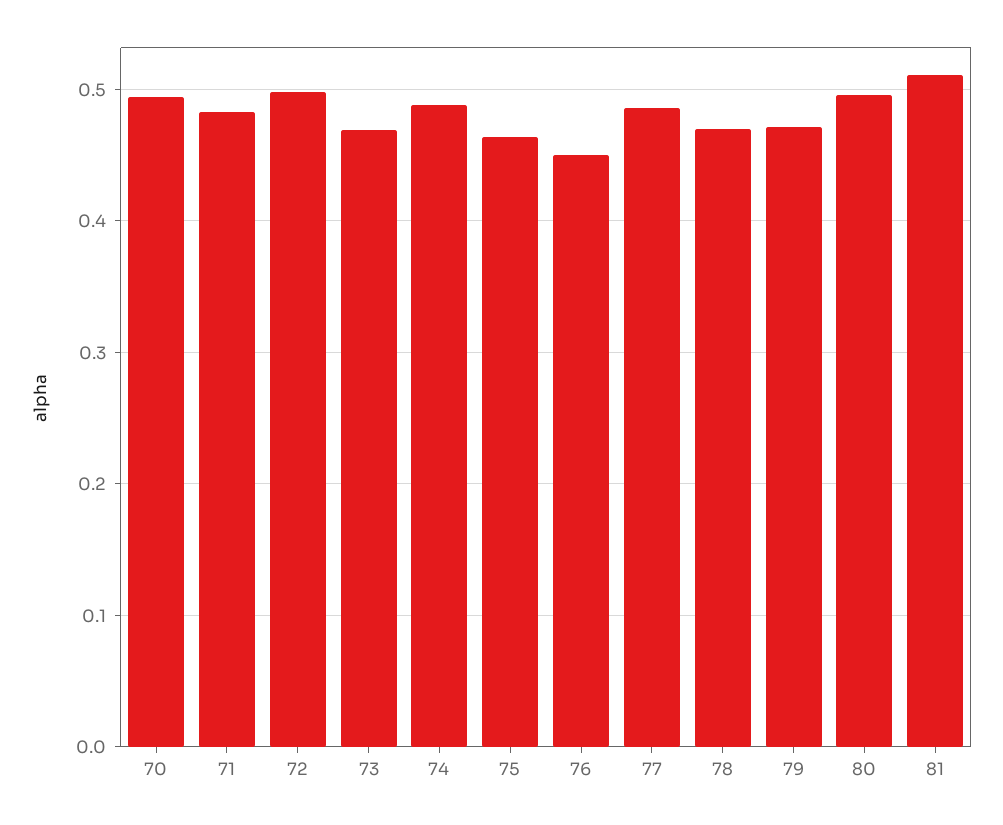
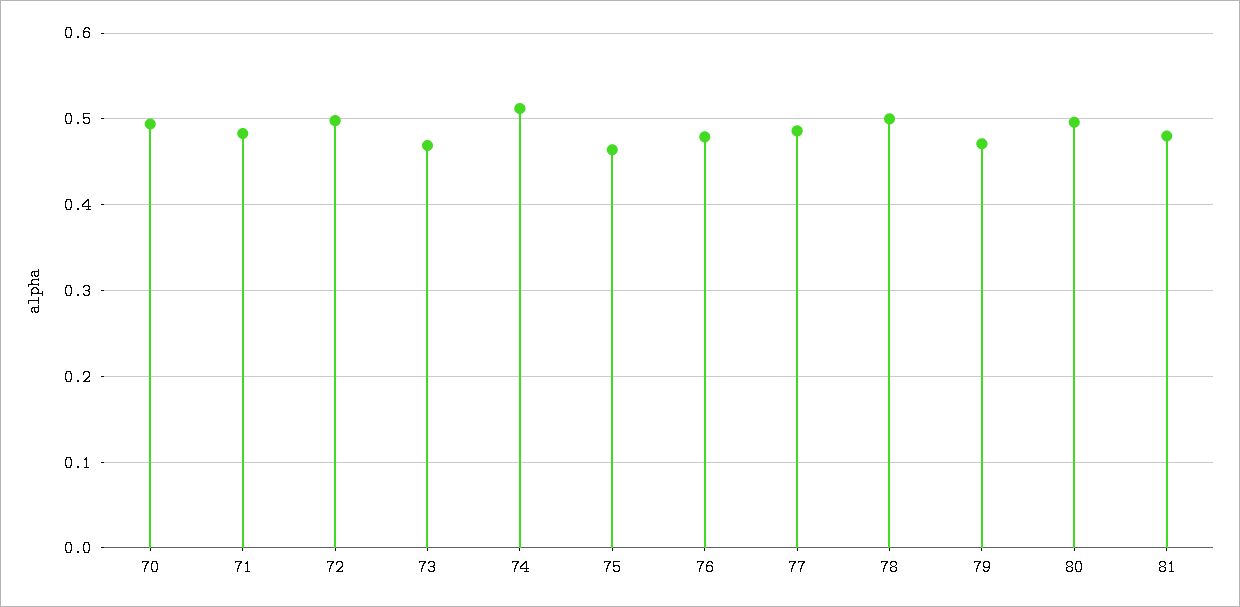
  {
    "70": 0.49,
    "71": 0.48,
    "72": 0.5,
    "73": 0.47,
-   "74": 0.49,
+   "74": 0.51,
    "75": 0.46,
-   "76": 0.45,
+   "76": 0.48,
    "77": 0.49,
-   "78": 0.47,
+   "78": 0.5,
    "79": 0.47,
    "80": 0.5,
-   "81": 0.51
+   "81": 0.48
  }

